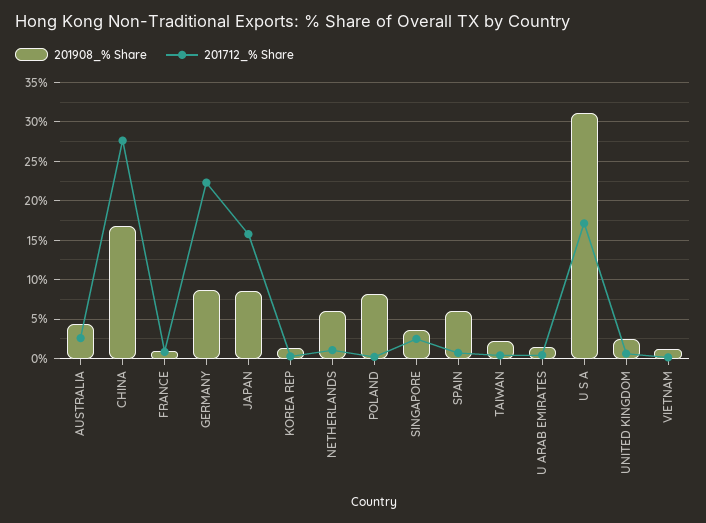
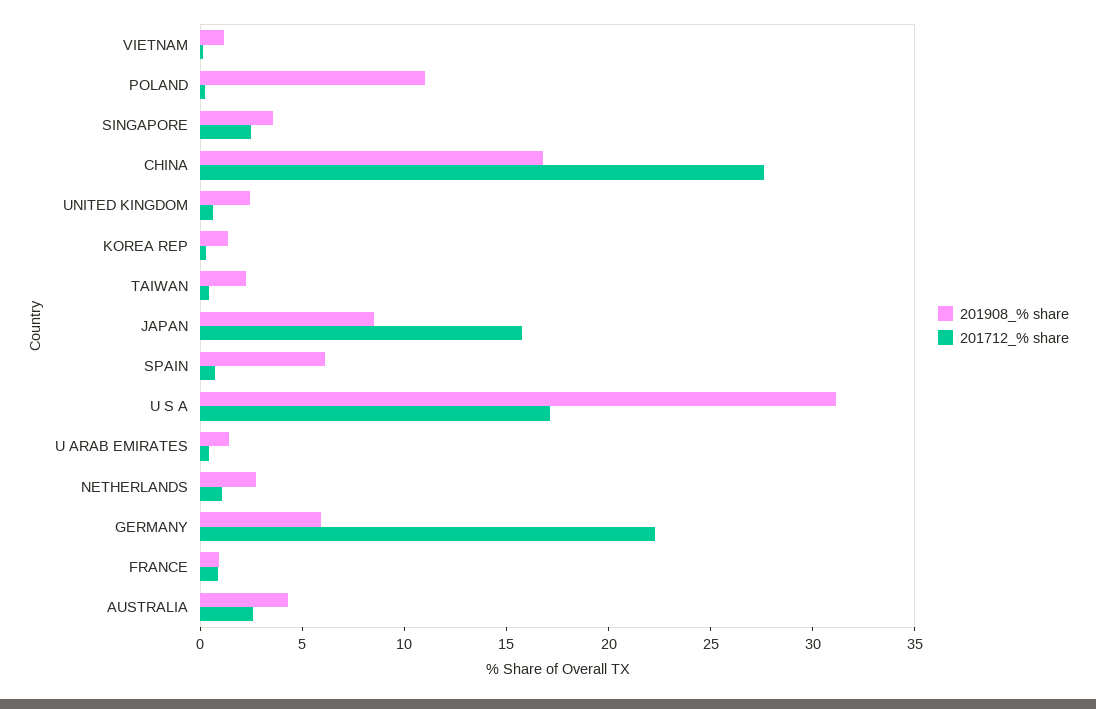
  {
    "201908_% Share": {
      "AUSTRALIA": 4,
      "CHINA": 17,
      "FRANCE": 1,
-     "GERMANY": 9,
+     "GERMANY": 6,
      "JAPAN": 9,
      "KOREA REP": 1,
-     "NETHERLANDS": 6,
+     "NETHERLANDS": 3,
-     "POLAND": 8,
+     "POLAND": 11,
      "SINGAPORE": 4,
      "SPAIN": 6,
      "TAIWAN": 2,
      "U ARAB EMIRATES": 1,
      "U S A": 31,
      "UNITED KINGDOM": 2,
      "VIETNAM": 1
    },
    "201712_% Share": {
      "AUSTRALIA": 3,
      "CHINA": 28,
      "FRANCE": 1,
      "GERMANY": 22,
      "JAPAN": 16,
      "KOREA REP": 0,
      "NETHERLANDS": 1,
      "POLAND": 0,
      "SINGAPORE": 2,
      "SPAIN": 1,
      "TAIWAN": 0,
      "U ARAB EMIRATES": 0,
      "U S A": 17,
      "UNITED KINGDOM": 1,
      "VIETNAM": 0
    }
  }

